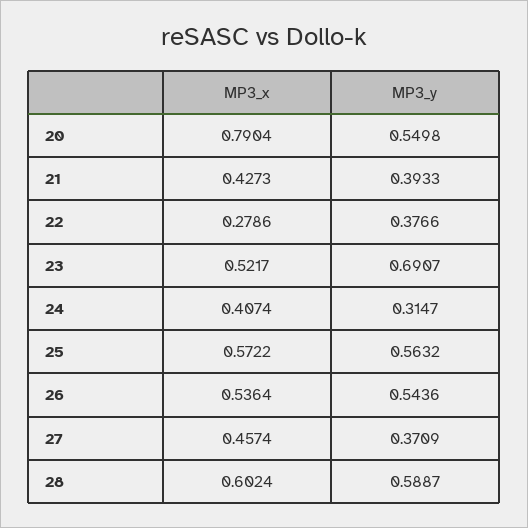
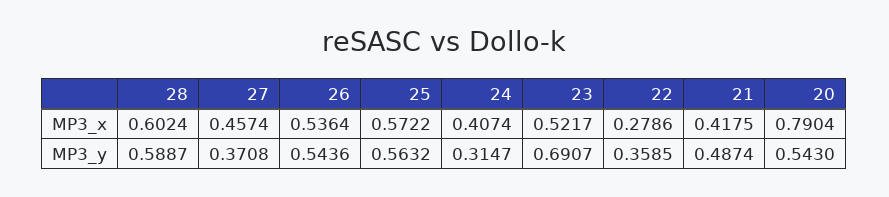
  {
    "MP3_x": {
      "20": 0.7904,
-     "21": 0.4273,
+     "21": 0.4175,
      "22": 0.2786,
      "23": 0.5217,
      "24": 0.4074,
      "25": 0.5722,
      "26": 0.5364,
      "27": 0.4574,
      "28": 0.6024
    },
    "MP3_y": {
-     "20": 0.5498,
+     "20": 0.543,
-     "21": 0.3933,
+     "21": 0.4874,
-     "22": 0.3766,
+     "22": 0.3585,
      "23": 0.6907,
      "24": 0.3147,
      "25": 0.5632,
      "26": 0.5436,
-     "27": 0.3709,
+     "27": 0.3708,
      "28": 0.5887
    }
  }

